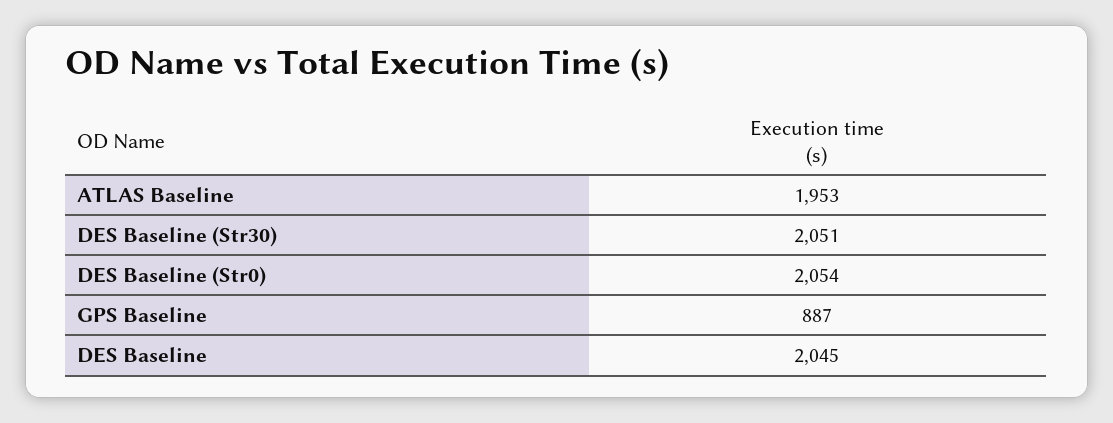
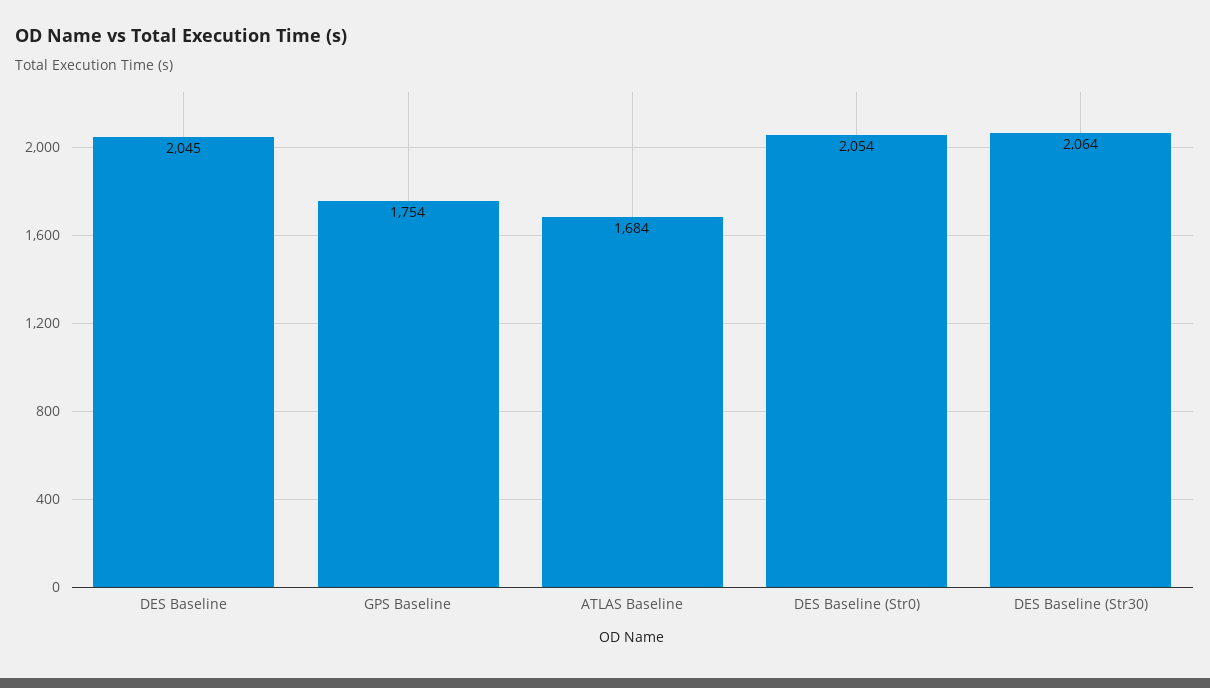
  {
-   "ATLAS Baseline": 1953,
+   "ATLAS Baseline": 1684,
-   "DES Baseline (Str30)": 2051,
+   "DES Baseline (Str30)": 2064,
    "DES Baseline (Str0)": 2054,
-   "GPS Baseline": 887,
+   "GPS Baseline": 1754,
    "DES Baseline": 2045
  }

